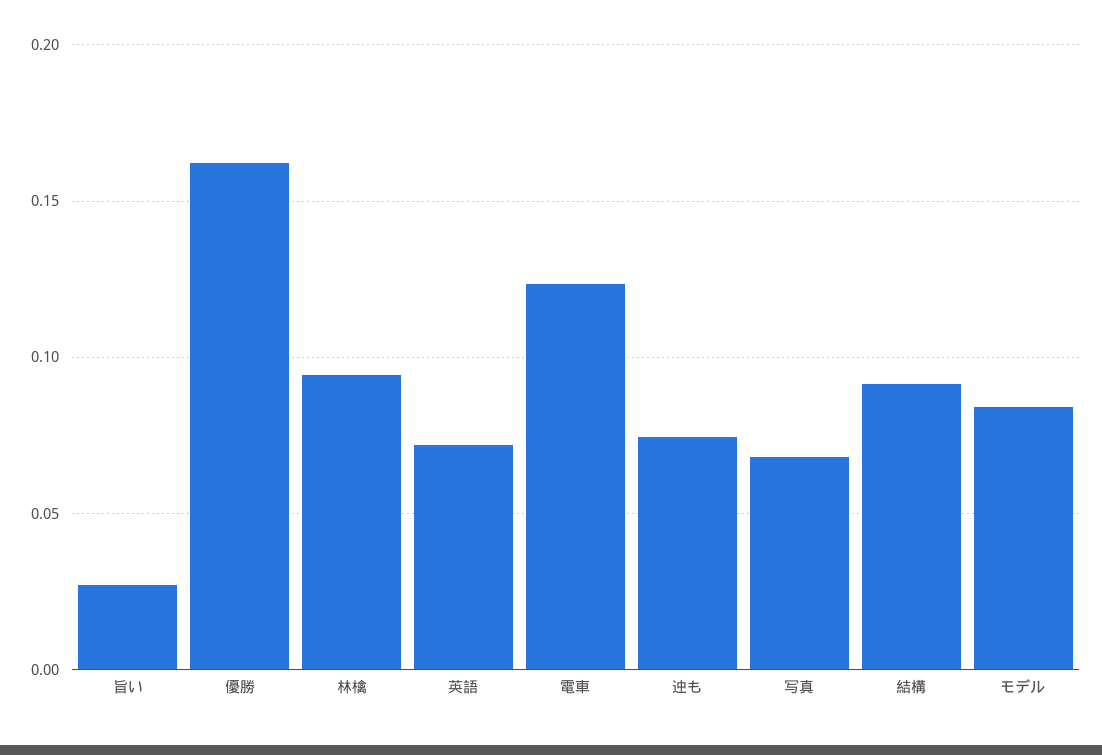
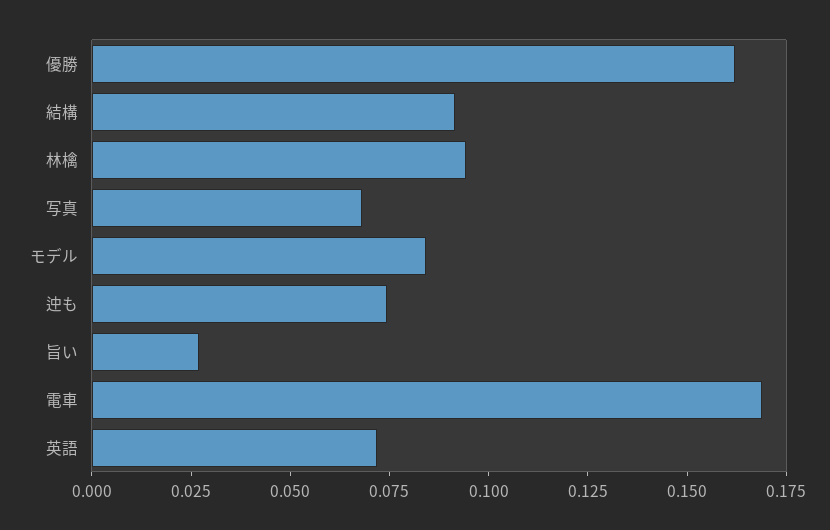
  {
    "旨い": 0.025,
    "優勝": 0.16,
    "林檎": 0.095,
    "英語": 0.07,
-   "電車": 0.125,
+   "電車": 0.17,
    "迚も": 0.075,
    "写真": 0.07,
    "結構": 0.09,
    "モデル": 0.085
  }

